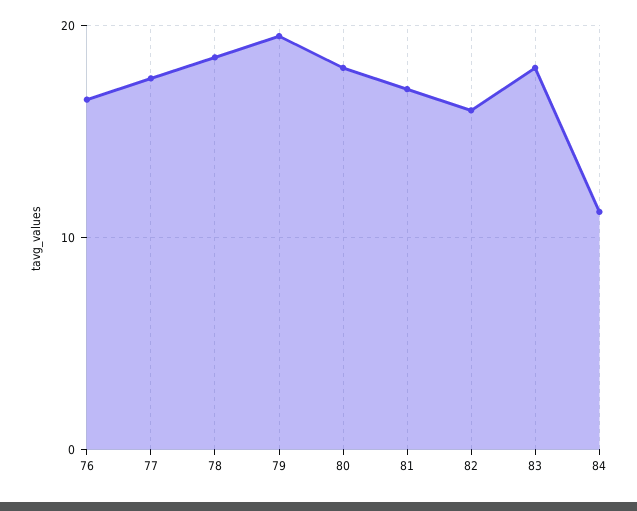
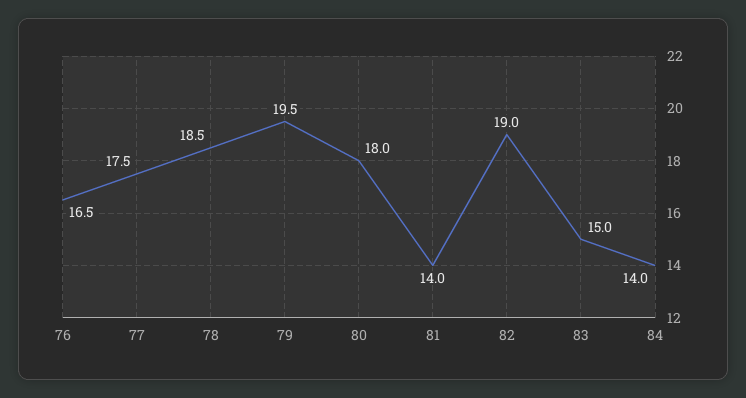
  {
    "76": 16.5,
    "77": 17.5,
    "78": 18.5,
    "79": 19.5,
    "80": 18,
-   "81": 17,
+   "81": 14,
-   "82": 16,
+   "82": 19,
-   "83": 18,
+   "83": 15,
-   "84": 11
+   "84": 14
  }

